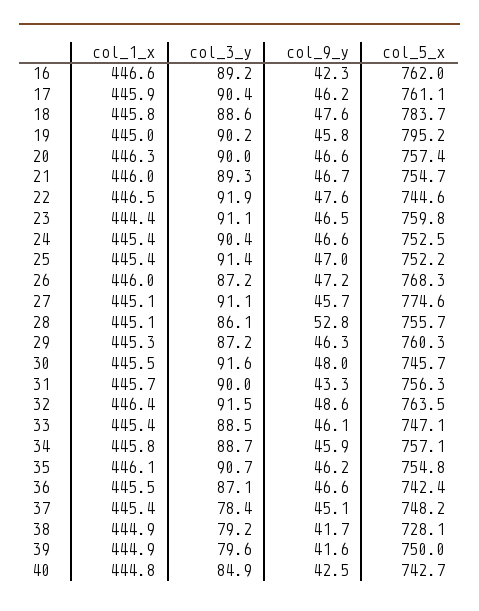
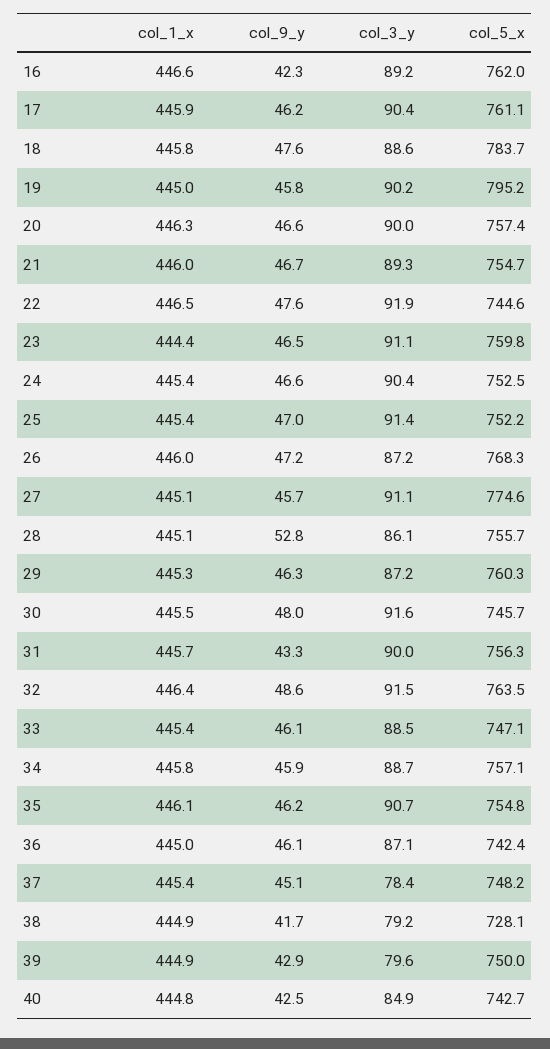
  {
    "col_1_x": {
      "16": 446.6,
      "17": 445.9,
      "18": 445.8,
      "19": 445,
      "20": 446.3,
      "21": 446,
      "22": 446.5,
      "23": 444.4,
      "24": 445.4,
      "25": 445.4,
      "26": 446,
      "27": 445.1,
      "28": 445.1,
      "29": 445.3,
      "30": 445.5,
      "31": 445.7,
      "32": 446.4,
      "33": 445.4,
      "34": 445.8,
      "35": 446.1,
-     "36": 445.5,
+     "36": 445,
      "37": 445.4,
      "38": 444.9,
      "39": 444.9,
      "40": 444.8
    },
    "col_3_y": {
      "16": 89.2,
      "17": 90.4,
      "18": 88.6,
      "19": 90.2,
      "20": 90,
      "21": 89.3,
      "22": 91.9,
      "23": 91.1,
      "24": 90.4,
      "25": 91.4,
      "26": 87.2,
      "27": 91.1,
      "28": 86.1,
      "29": 87.2,
      "30": 91.6,
      "31": 90,
      "32": 91.5,
      "33": 88.5,
      "34": 88.7,
      "35": 90.7,
      "36": 87.1,
      "37": 78.4,
      "38": 79.2,
      "39": 79.6,
      "40": 84.9
    },
    "col_9_y": {
      "16": 42.3,
      "17": 46.2,
      "18": 47.6,
      "19": 45.8,
      "20": 46.6,
      "21": 46.7,
      "22": 47.6,
      "23": 46.5,
      "24": 46.6,
      "25": 47,
      "26": 47.2,
      "27": 45.7,
      "28": 52.8,
      "29": 46.3,
      "30": 48,
      "31": 43.3,
      "32": 48.6,
      "33": 46.1,
      "34": 45.9,
      "35": 46.2,
-     "36": 46.6,
+     "36": 46.1,
      "37": 45.1,
      "38": 41.7,
-     "39": 41.6,
+     "39": 42.9,
      "40": 42.5
    },
    "col_5_x": {
      "16": 762,
      "17": 761.1,
      "18": 783.7,
      "19": 795.2,
      "20": 757.4,
      "21": 754.7,
      "22": 744.6,
      "23": 759.8,
      "24": 752.5,
      "25": 752.2,
      "26": 768.3,
      "27": 774.6,
      "28": 755.7,
      "29": 760.3,
      "30": 745.7,
      "31": 756.3,
      "32": 763.5,
      "33": 747.1,
      "34": 757.1,
      "35": 754.8,
      "36": 742.4,
      "37": 748.2,
      "38": 728.1,
      "39": 750,
      "40": 742.7
    }
  }

